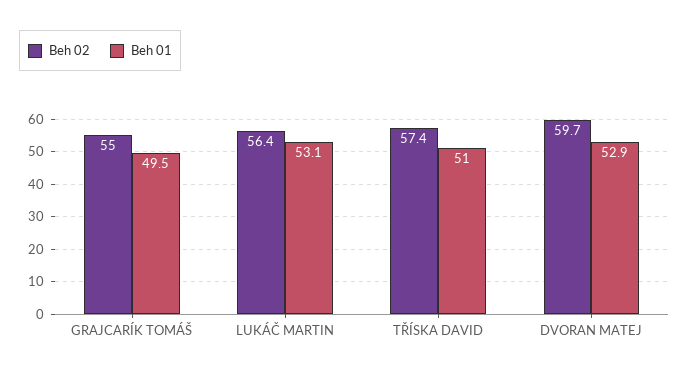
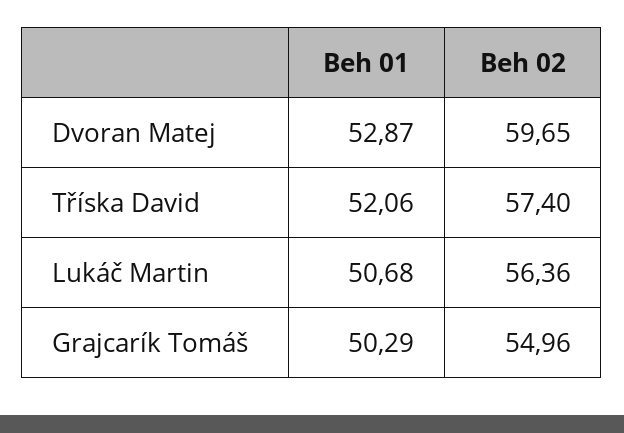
  {
    "Beh 02": {
      "GRAJCARÍK TOMÁŠ": 54.96,
      "LUKÁČ MARTIN": 56.36,
      "TŘÍSKA DAVID": 57.4,
      "DVORAN MATEJ": 59.65
    },
    "Beh 01": {
-     "GRAJCARÍK TOMÁŠ": 49.5,
+     "GRAJCARÍK TOMÁŠ": 50.29,
-     "LUKÁČ MARTIN": 53.1,
+     "LUKÁČ MARTIN": 50.68,
-     "TŘÍSKA DAVID": 51,
+     "TŘÍSKA DAVID": 52.06,
      "DVORAN MATEJ": 52.87
    }
  }

